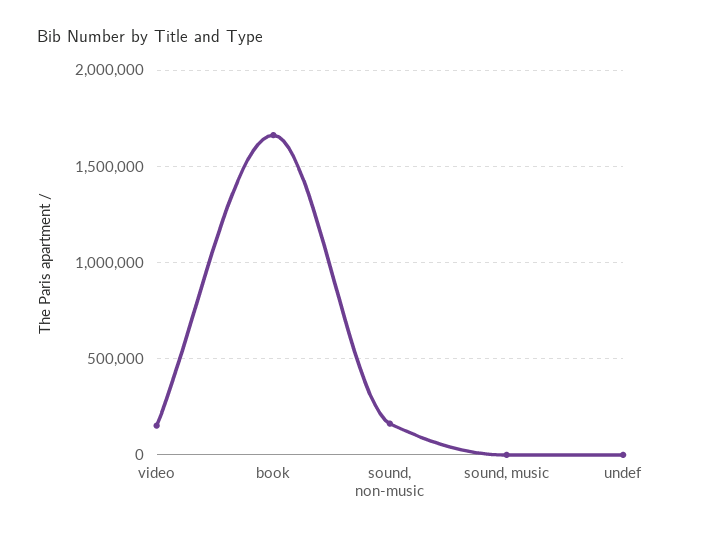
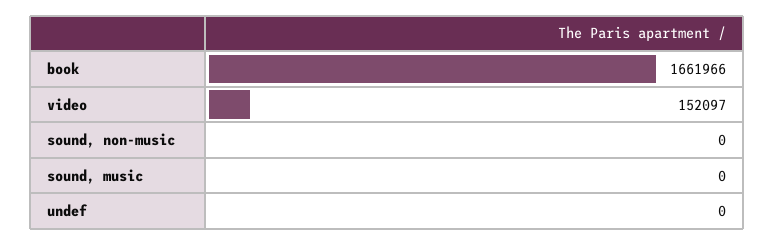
  {
    "video": 152097,
    "book": 1661966,
-   "sound, non-music": 150000,
+   "sound, non-music": 0,
    "sound, music": 0,
    "undef": 0
  }

